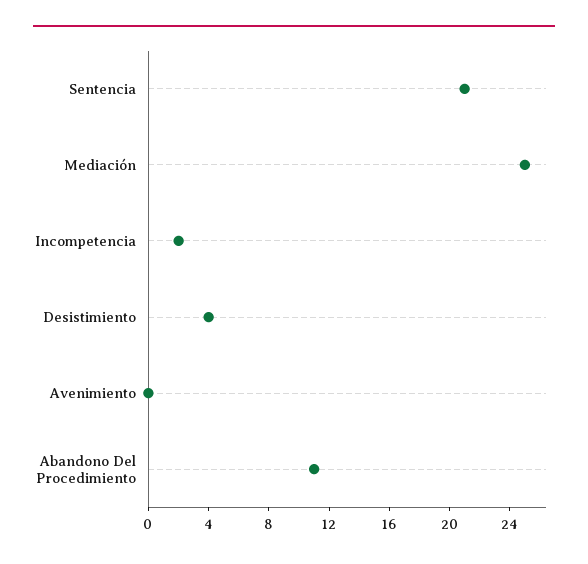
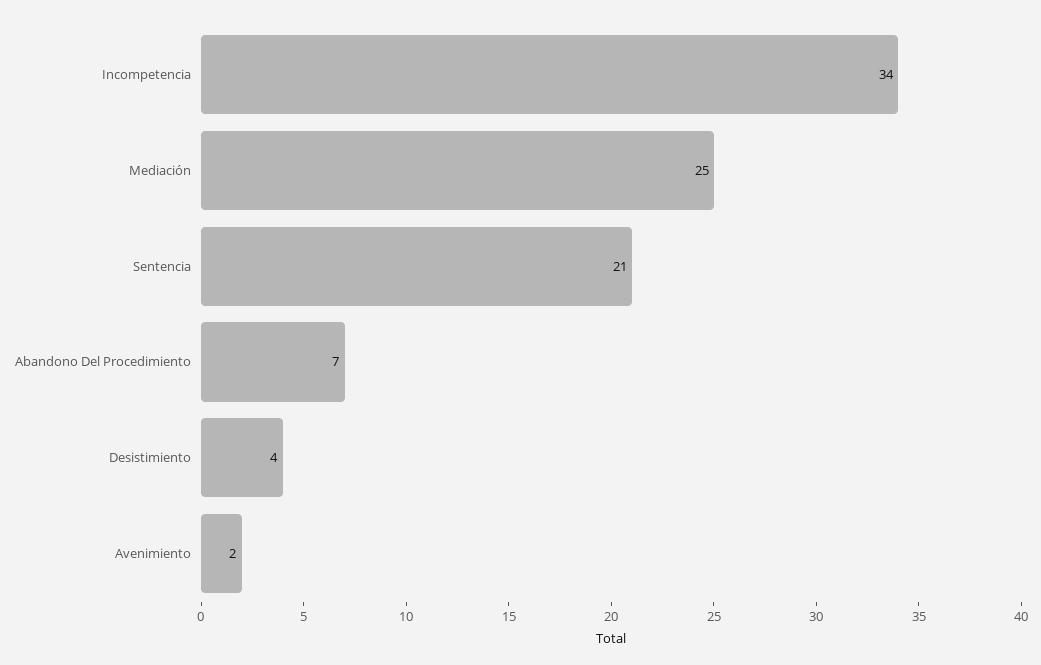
  {
    "Sentencia": 21,
    "Mediación": 25,
-   "Incompetencia": 2,
+   "Incompetencia": 34,
    "Desistimiento": 4,
-   "Avenimiento": 0,
+   "Avenimiento": 2,
-   "Abandono Del Procedimiento": 11
+   "Abandono Del Procedimiento": 7
  }

